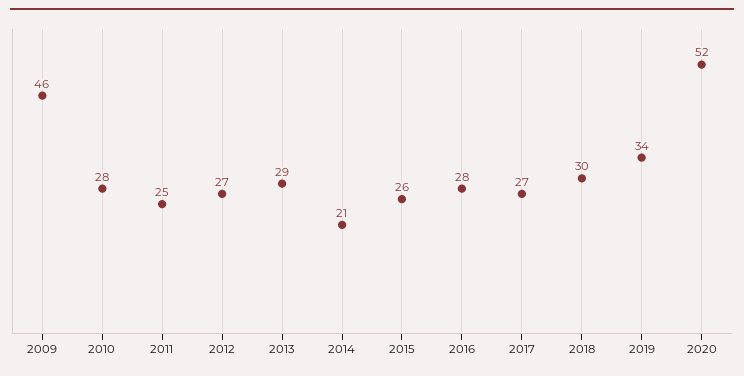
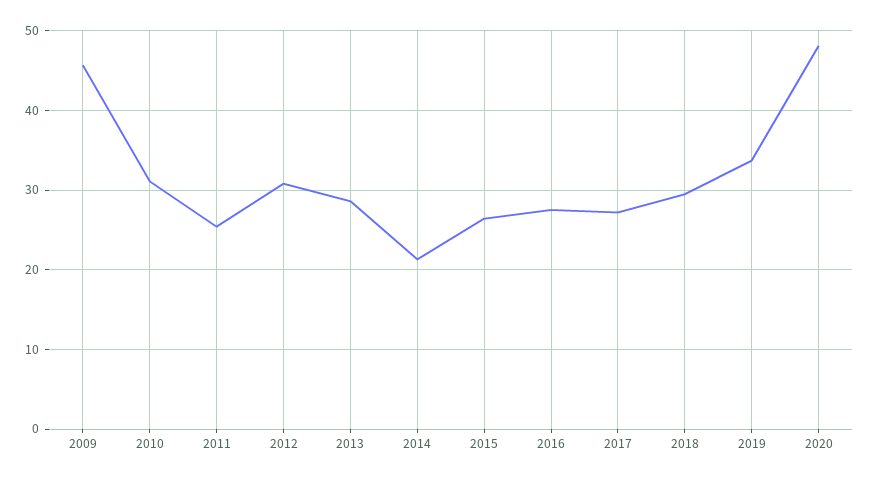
  {
    "2009": 46,
-   "2010": 28,
+   "2010": 31,
    "2011": 25,
-   "2012": 27,
+   "2012": 31,
    "2013": 29,
    "2014": 21,
    "2015": 26,
    "2016": 28,
    "2017": 27,
    "2018": 30,
    "2019": 34,
-   "2020": 52
+   "2020": 48
  }

